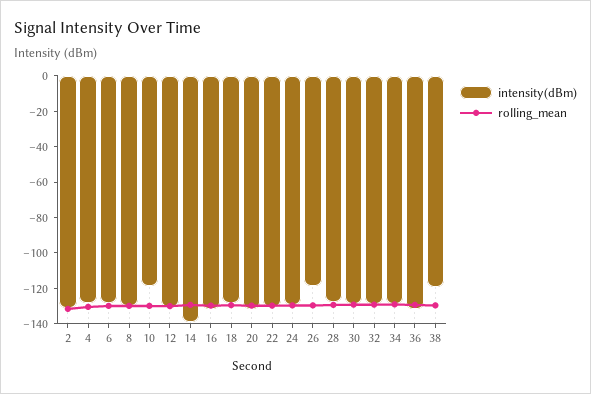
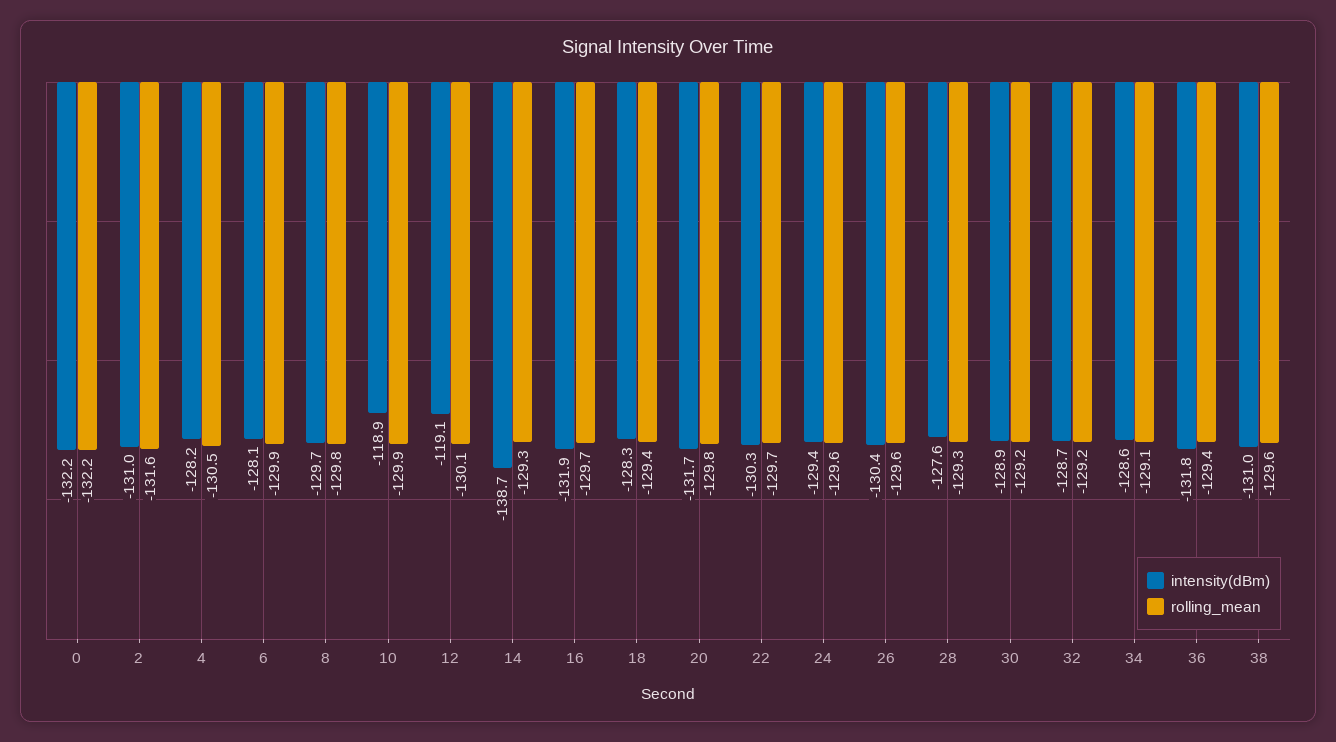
  {
    "intensity(dBm)": {
      "2": -131,
      "4": -128.2,
      "6": -128.1,
      "8": -129.7,
      "10": -118.9,
-     "12": -130,
+     "12": -119.1,
      "14": -138.7,
      "16": -131.9,
      "18": -128.3,
      "20": -131.7,
      "22": -130.3,
      "24": -129.4,
-     "26": -120,
+     "26": -130.4,
      "28": -127.6,
      "30": -128.9,
      "32": -128.7,
      "34": -128.6,
      "36": -131.8,
-     "38": -120
+     "38": -131,
+     "0": -132.2
    },
    "rolling_mean": {
      "2": -131.6,
      "4": -130.5,
      "6": -129.9,
      "8": -129.8,
      "10": -129.9,
      "12": -130.1,
      "14": -129.3,
      "16": -129.7,
      "18": -129.4,
      "20": -129.8,
      "22": -129.7,
      "24": -129.6,
      "26": -129.6,
      "28": -129.3,
      "30": -129.2,
      "32": -129.2,
      "34": -129.1,
      "36": -129.4,
-     "38": -129.6
+     "38": -129.6,
+     "0": -132.2
    }
  }

